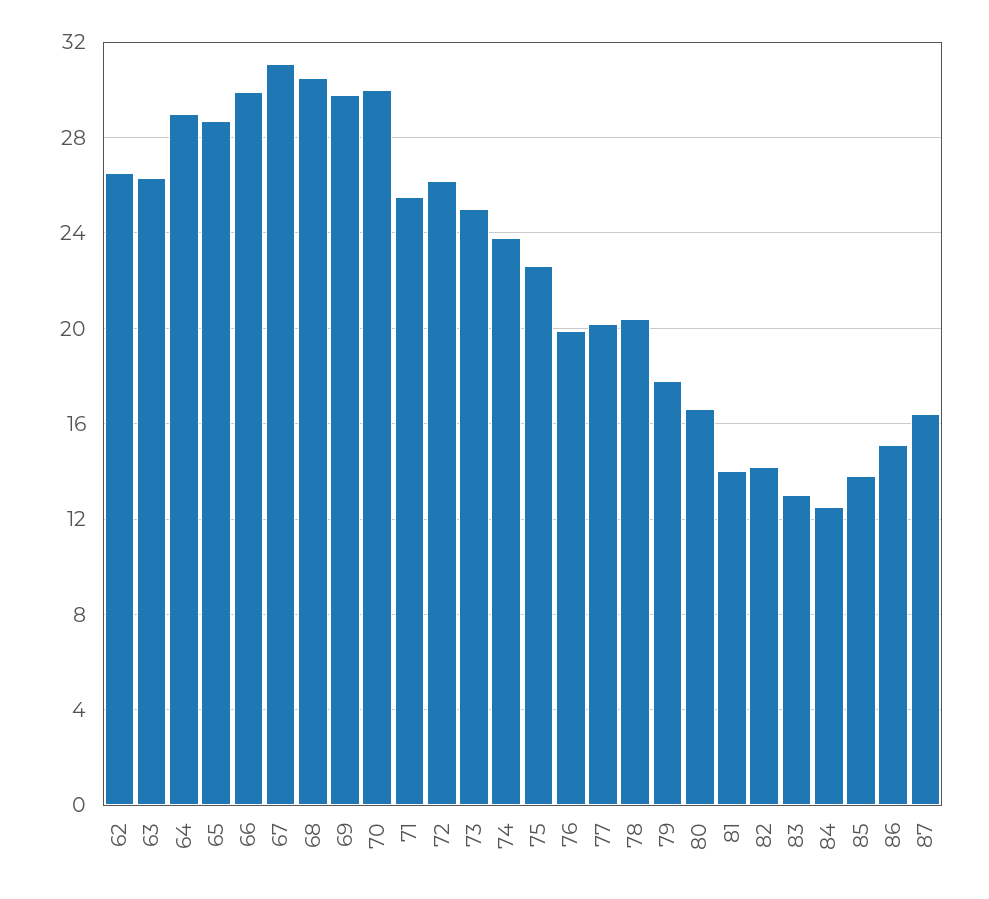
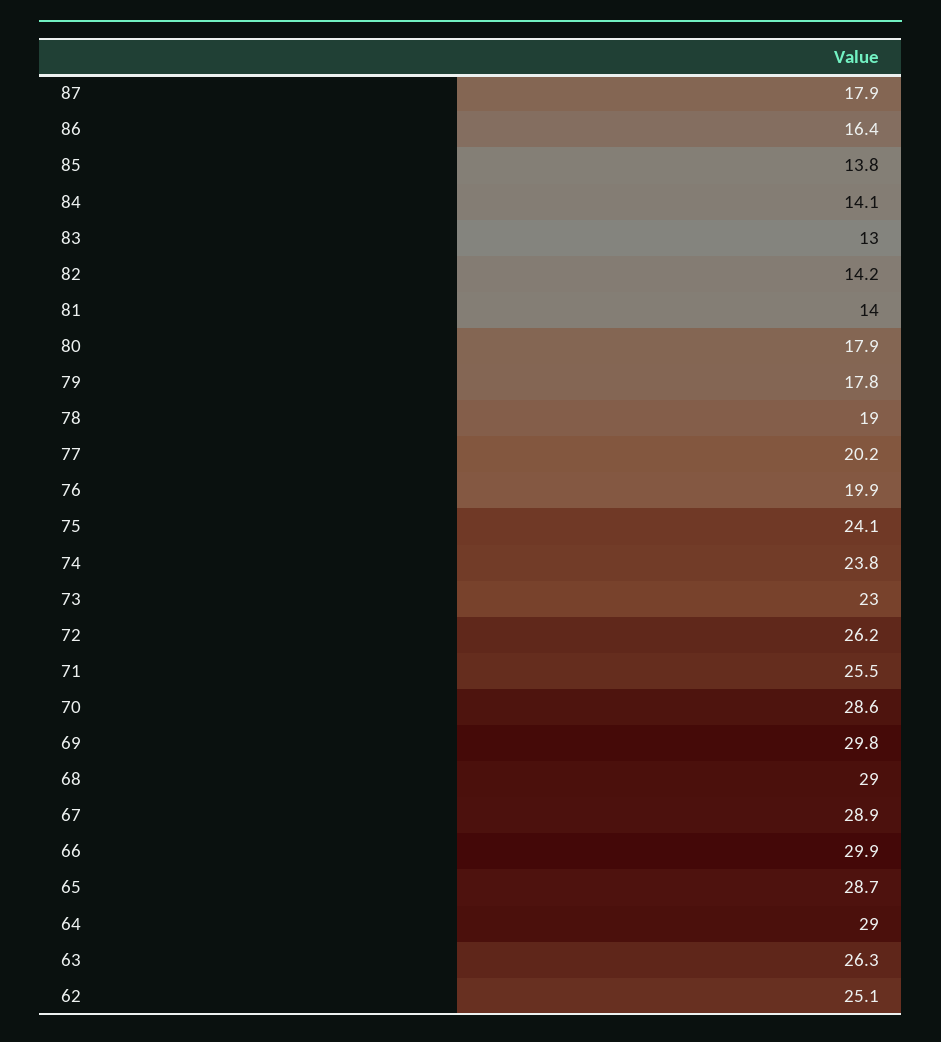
  {
-   "62": 26.5,
+   "62": 25.1,
    "63": 26.3,
    "64": 29,
    "65": 28.7,
    "66": 29.9,
-   "67": 31,
+   "67": 28.9,
-   "68": 30.5,
+   "68": 29,
    "69": 29.8,
-   "70": 30,
+   "70": 28.6,
    "71": 25.5,
    "72": 26.2,
-   "73": 25,
+   "73": 23,
    "74": 23.8,
-   "75": 22.5,
+   "75": 24.1,
    "76": 19.9,
    "77": 20.2,
-   "78": 20.5,
+   "78": 19,
    "79": 17.8,
-   "80": 16.5,
+   "80": 17.9,
    "81": 14,
    "82": 14.2,
    "83": 13,
-   "84": 12.5,
+   "84": 14.1,
    "85": 13.8,
-   "86": 15,
+   "86": 16.4,
-   "87": 16.5
+   "87": 17.9
  }

